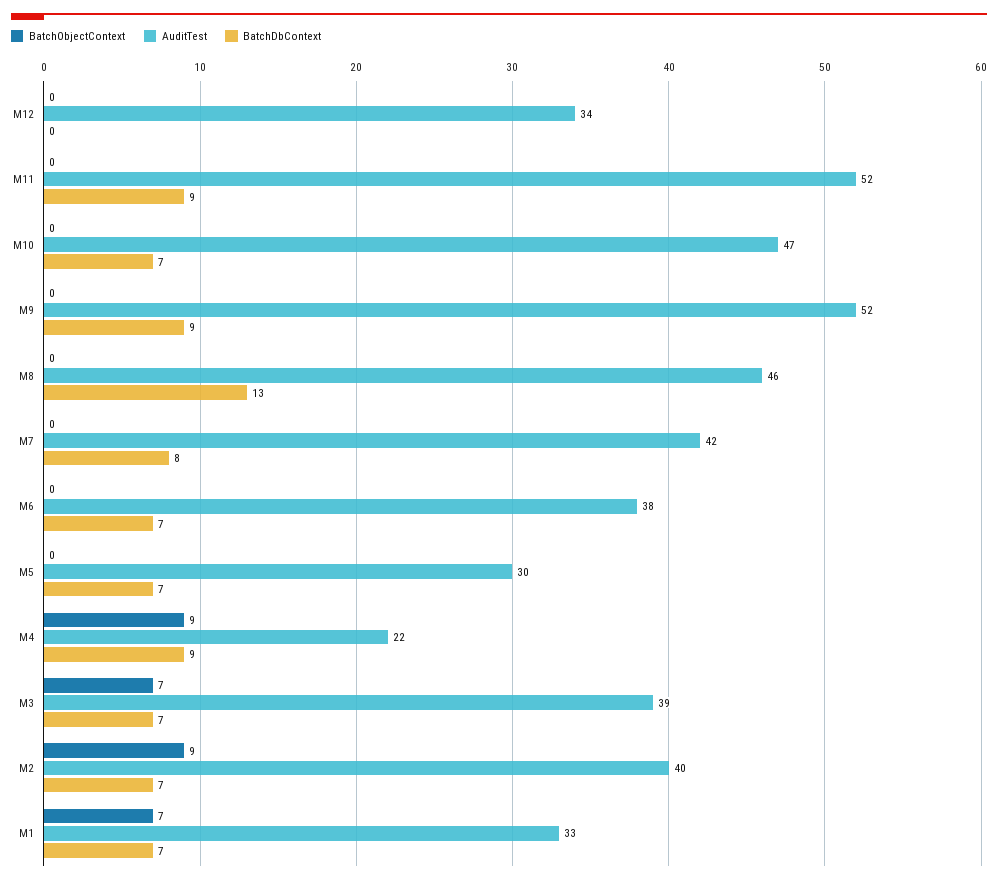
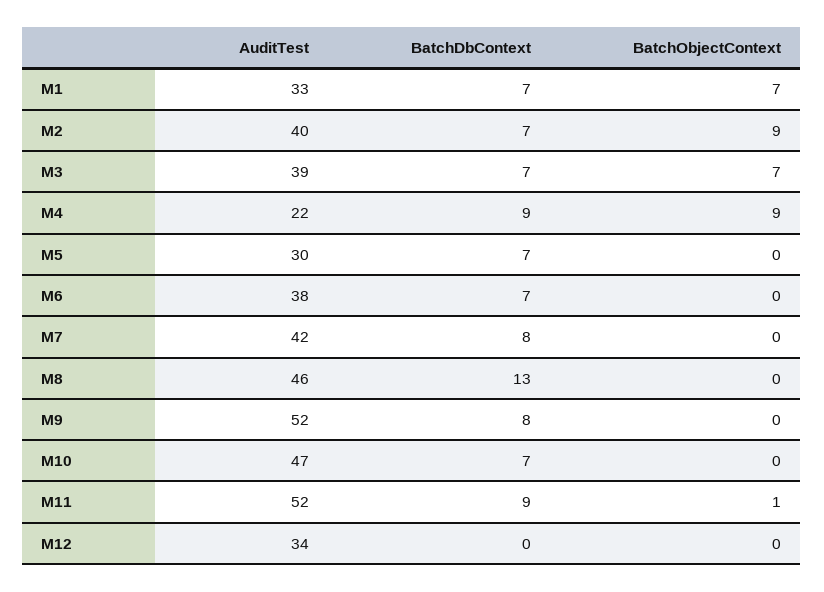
  {
    "BatchObjectContext": {
      "M12": 0,
-     "M11": 0,
+     "M11": 1,
      "M10": 0,
      "M9": 0,
      "M8": 0,
      "M7": 0,
      "M6": 0,
      "M5": 0,
      "M4": 9,
      "M3": 7,
      "M2": 9,
      "M1": 7
    },
    "AuditTest": {
      "M12": 34,
      "M11": 52,
      "M10": 47,
      "M9": 52,
      "M8": 46,
      "M7": 42,
      "M6": 38,
      "M5": 30,
      "M4": 22,
      "M3": 39,
      "M2": 40,
      "M1": 33
    },
    "BatchDbContext": {
      "M12": 0,
      "M11": 9,
      "M10": 7,
-     "M9": 9,
+     "M9": 8,
      "M8": 13,
      "M7": 8,
      "M6": 7,
      "M5": 7,
      "M4": 9,
      "M3": 7,
      "M2": 7,
      "M1": 7
    }
  }

